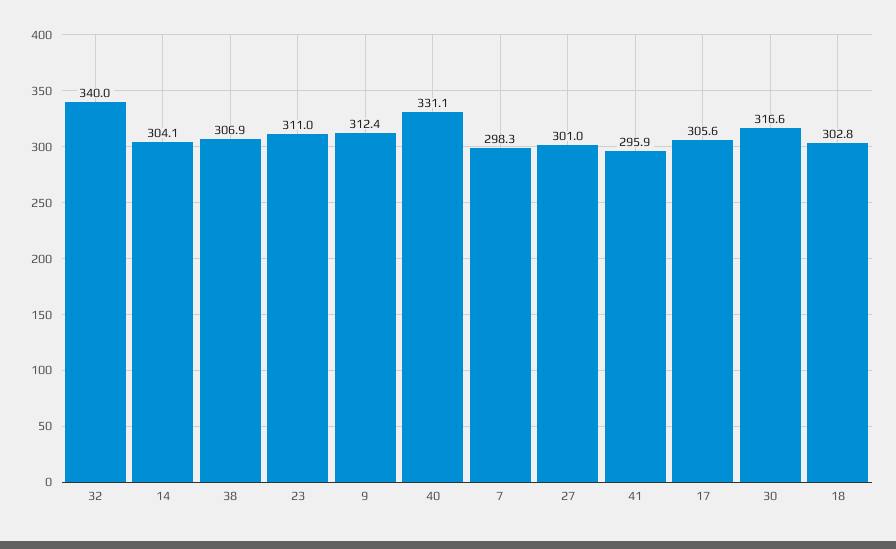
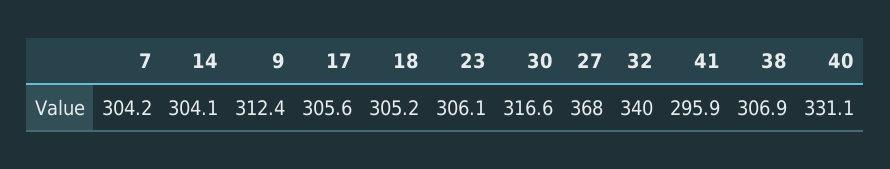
  {
    "32": 340,
    "14": 304.1,
    "38": 306.9,
-   "23": 311,
+   "23": 306.1,
    "9": 312.4,
    "40": 331.1,
-   "7": 298.3,
+   "7": 304.2,
-   "27": 301,
+   "27": 368,
    "41": 295.9,
    "17": 305.6,
    "30": 316.6,
-   "18": 302.8
+   "18": 305.2
  }

